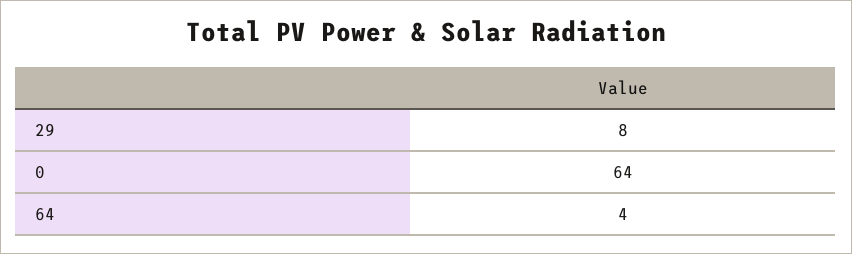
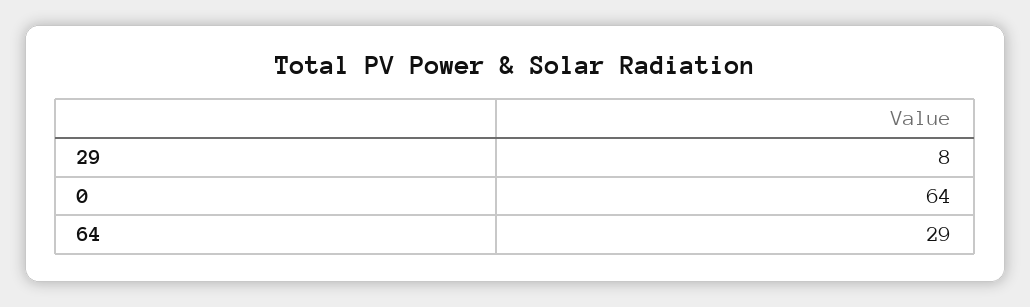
  {
    "29": 8,
    "0": 64,
-   "64": 4
+   "64": 29
  }

